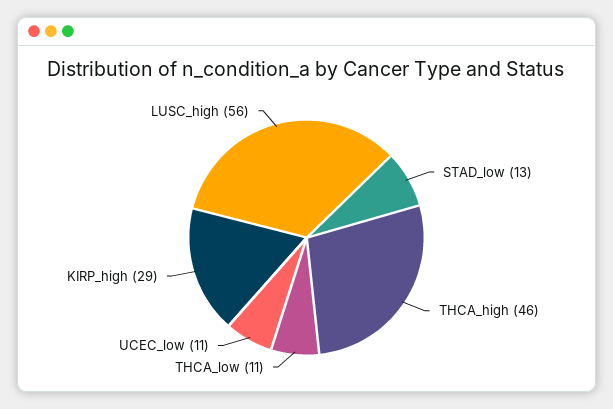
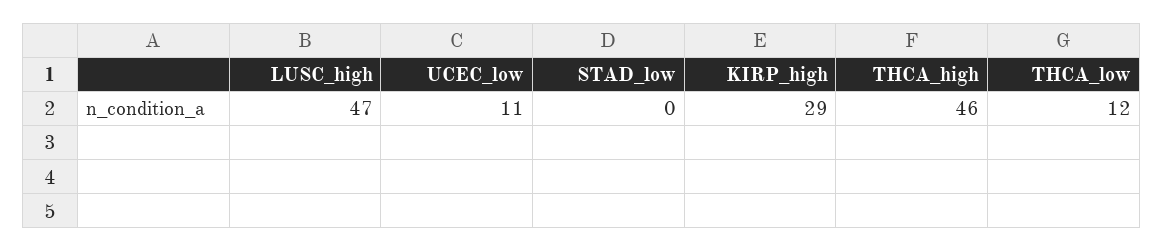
  {
-   "STAD_low": 13,
+   "STAD_low": 0,
    "THCA_high": 46,
-   "THCA_low": 11,
+   "THCA_low": 12,
    "UCEC_low": 11,
    "KIRP_high": 29,
-   "LUSC_high": 56
+   "LUSC_high": 47
  }

